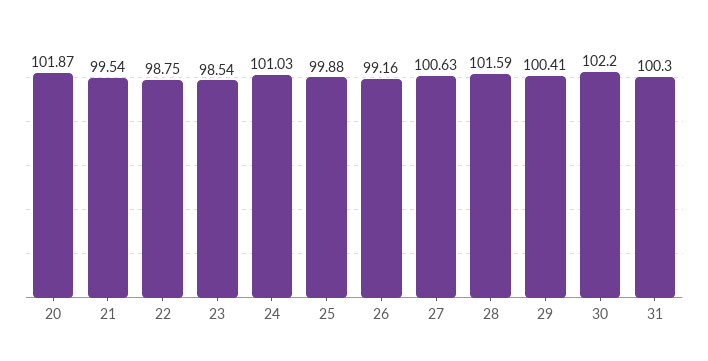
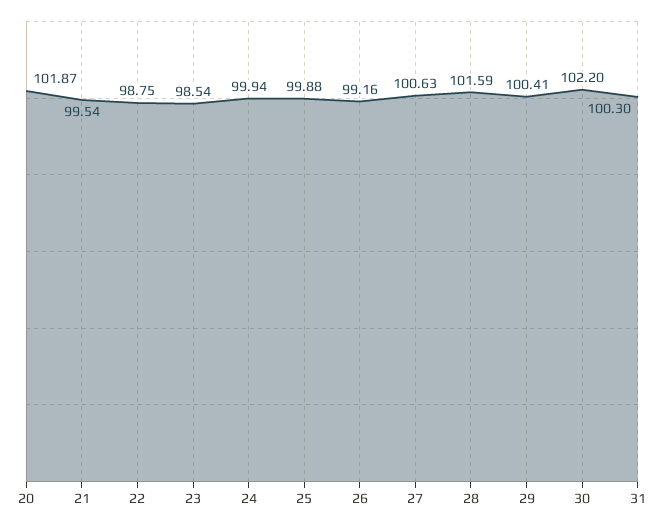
  {
    "20": 101.87,
    "21": 99.54,
    "22": 98.75,
    "23": 98.54,
-   "24": 101.03,
+   "24": 99.94,
    "25": 99.88,
    "26": 99.16,
    "27": 100.63,
    "28": 101.59,
    "29": 100.41,
    "30": 102.2,
    "31": 100.3
  }

